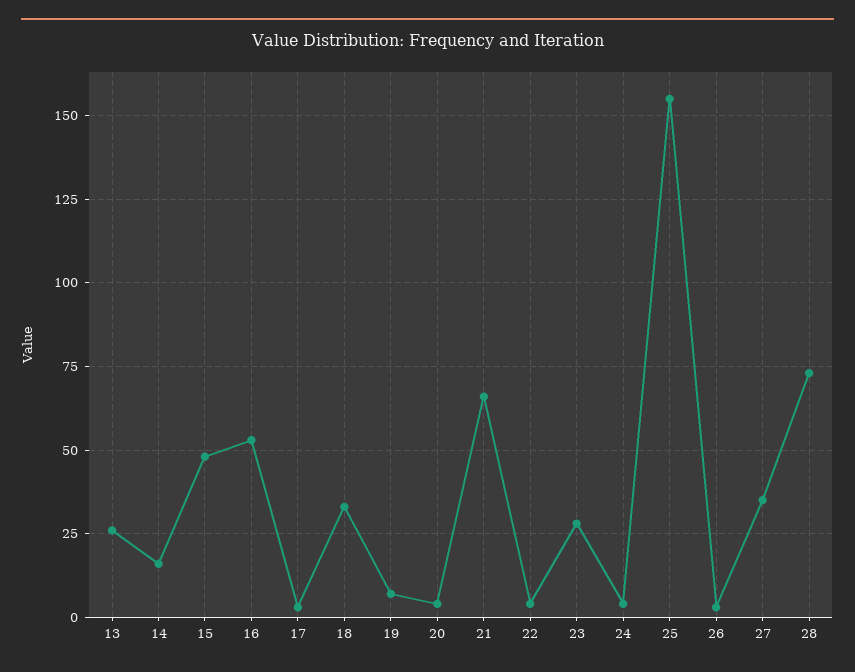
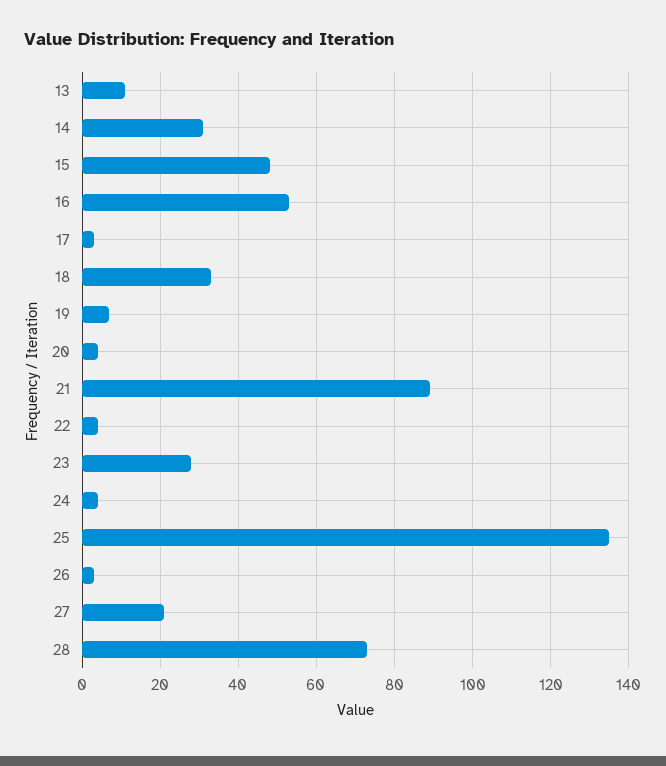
  {
-   "13": 25,
+   "13": 10,
-   "14": 15,
+   "14": 30,
    "15": 50,
    "16": 55,
    "17": 5,
    "18": 35,
    "19": 5,
    "20": 5,
-   "21": 65,
+   "21": 90,
    "22": 5,
    "23": 30,
    "24": 5,
-   "25": 155,
+   "25": 135,
    "26": 5,
-   "27": 35,
+   "27": 20,
    "28": 75
  }

